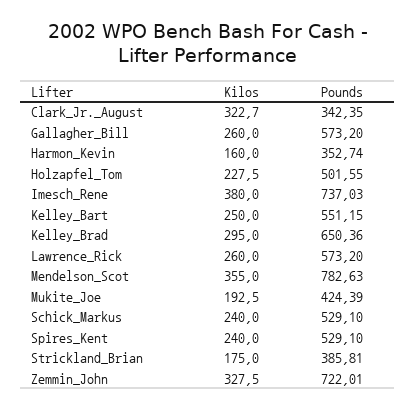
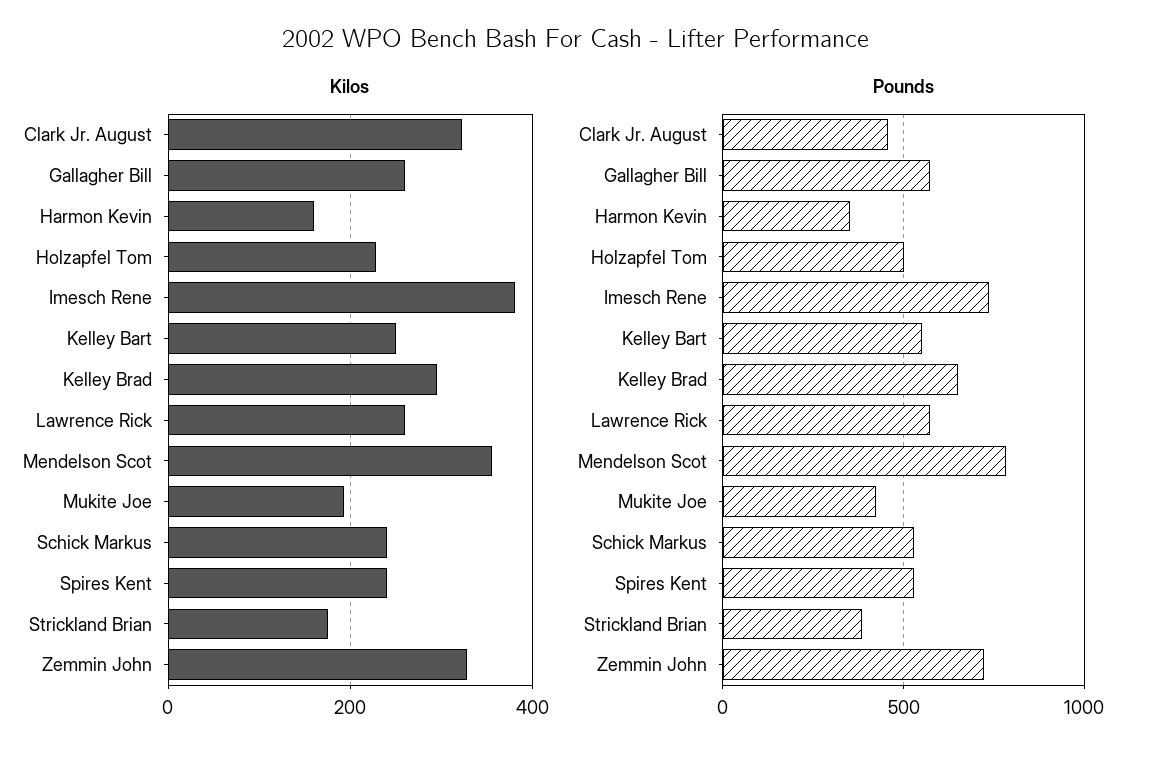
  {
    "Kilos": {
      "Clark_Jr._August": 322.7,
      "Gallagher_Bill": 260,
      "Harmon_Kevin": 160,
      "Holzapfel_Tom": 227.5,
      "Imesch_Rene": 380,
      "Kelley_Bart": 250,
      "Kelley_Brad": 295,
      "Lawrence_Rick": 260,
      "Mendelson_Scot": 355,
      "Mukite_Joe": 192.5,
      "Schick_Markus": 240,
      "Spires_Kent": 240,
      "Strickland_Brian": 175,
      "Zemmin_John": 327.5
    },
    "Pounds": {
-     "Clark_Jr._August": 342.35,
+     "Clark_Jr._August": 450,
      "Gallagher_Bill": 573.2,
      "Harmon_Kevin": 352.74,
      "Holzapfel_Tom": 501.55,
      "Imesch_Rene": 737.03,
      "Kelley_Bart": 551.15,
      "Kelley_Brad": 650.36,
      "Lawrence_Rick": 573.2,
      "Mendelson_Scot": 782.63,
      "Mukite_Joe": 424.39,
      "Schick_Markus": 529.1,
      "Spires_Kent": 529.1,
      "Strickland_Brian": 385.81,
      "Zemmin_John": 722.01
    }
  }

